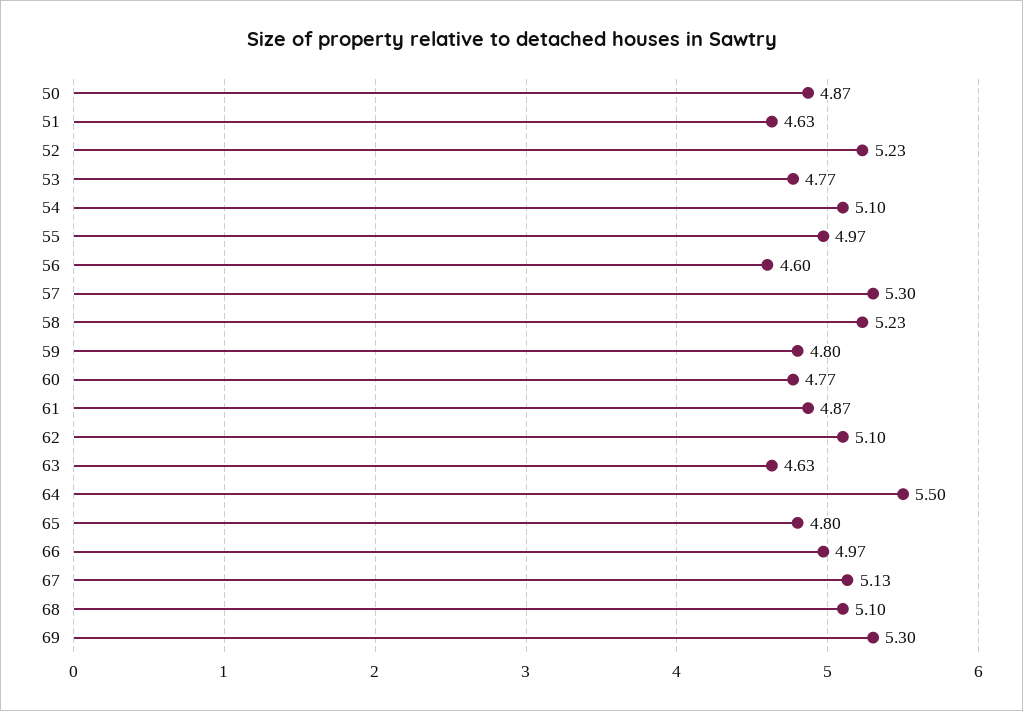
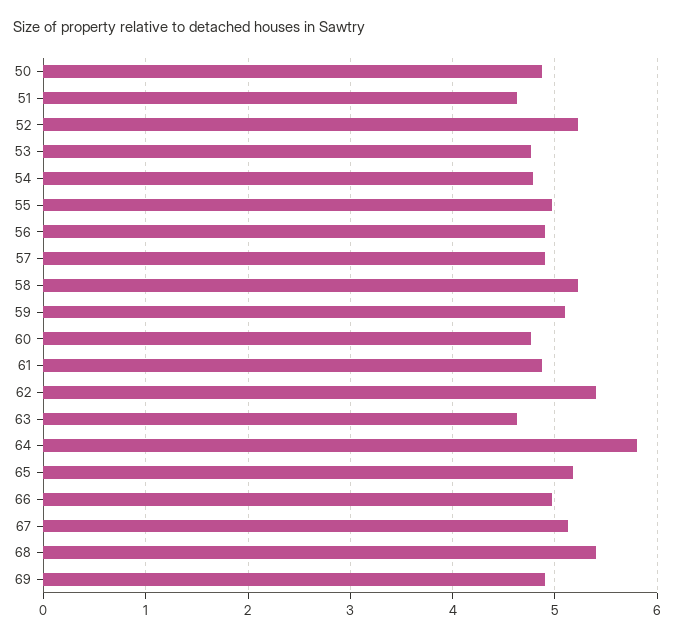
  {
    "50": 4.87,
    "51": 4.63,
    "52": 5.23,
    "53": 4.77,
-   "54": 5.1,
+   "54": 4.8,
    "55": 4.97,
-   "56": 4.6,
+   "56": 4.9,
-   "57": 5.3,
+   "57": 4.9,
    "58": 5.23,
-   "59": 4.8,
+   "59": 5.1,
    "60": 4.77,
    "61": 4.87,
-   "62": 5.1,
+   "62": 5.4,
    "63": 4.63,
-   "64": 5.5,
+   "64": 5.8,
-   "65": 4.8,
+   "65": 5.2,
    "66": 4.97,
    "67": 5.13,
-   "68": 5.1,
+   "68": 5.4,
-   "69": 5.3
+   "69": 4.9
  }

